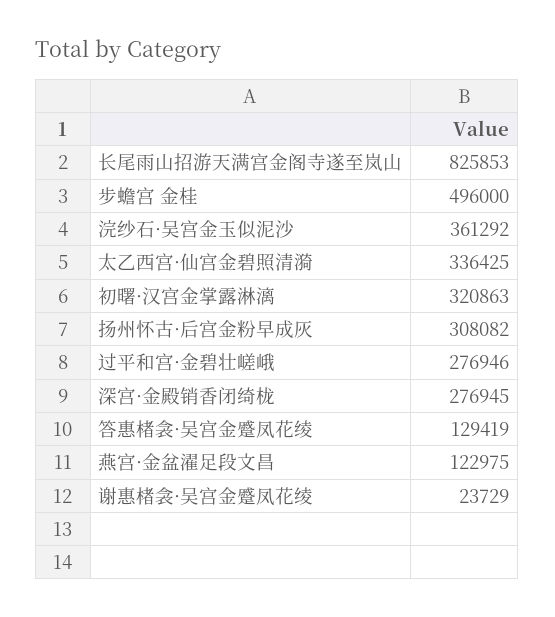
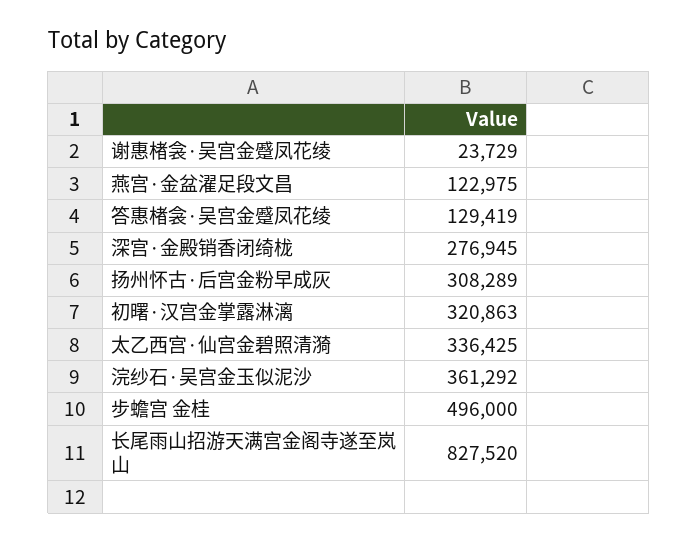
  {
-   "长尾雨山招游天满宫金阁寺遂至岚山": 825853,
+   "长尾雨山招游天满宫金阁寺遂至岚山": 827520,
    "步蟾宫 金桂": 496000,
    "浣纱石·吴宫金玉似泥沙": 361292,
    "太乙西宫·仙宫金碧照清漪": 336425,
    "初曙·汉宫金掌露淋漓": 320863,
-   "扬州怀古·后宫金粉早成灰": 308082,
+   "扬州怀古·后宫金粉早成灰": 308289,
-   "过平和宫·金碧壮嵯峨": 276946,
    "深宫·金殿销香闭绮栊": 276945,
    "答惠楮衾·吴宫金蹙凤花绫": 129419,
    "燕宫·金盆濯足段文昌": 122975,
    "谢惠楮衾·吴宫金蹙凤花绫": 23729
  }

